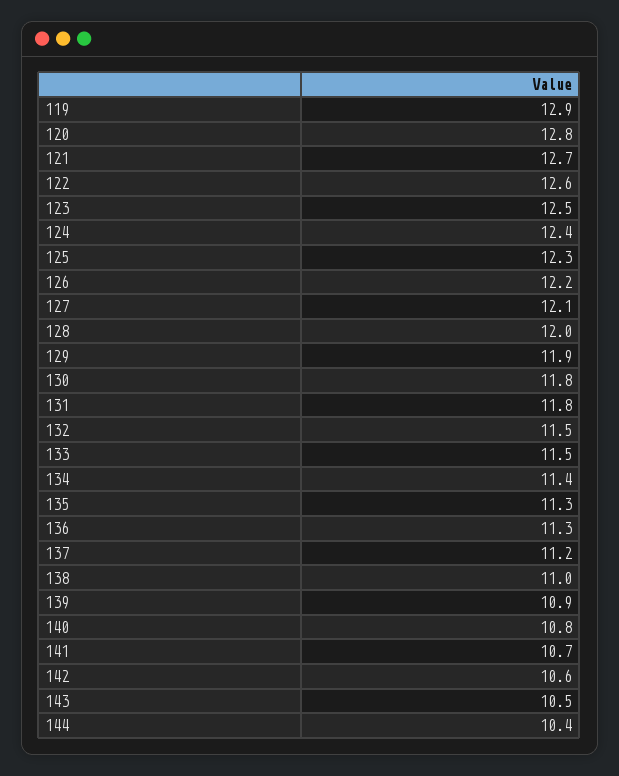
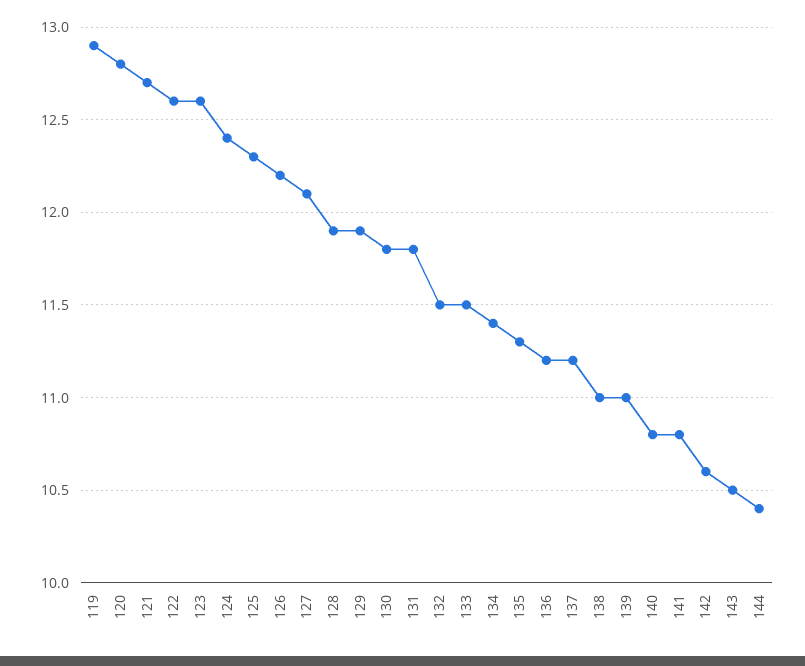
  {
    "119": 12.9,
    "120": 12.8,
    "121": 12.7,
    "122": 12.6,
-   "123": 12.5,
+   "123": 12.6,
    "124": 12.4,
    "125": 12.3,
    "126": 12.2,
    "127": 12.1,
-   "128": 12,
+   "128": 11.9,
    "129": 11.9,
    "130": 11.8,
    "131": 11.8,
    "132": 11.5,
    "133": 11.5,
    "134": 11.4,
    "135": 11.3,
-   "136": 11.3,
+   "136": 11.2,
    "137": 11.2,
    "138": 11,
-   "139": 10.9,
+   "139": 11,
    "140": 10.8,
-   "141": 10.7,
+   "141": 10.8,
    "142": 10.6,
    "143": 10.5,
    "144": 10.4
  }

